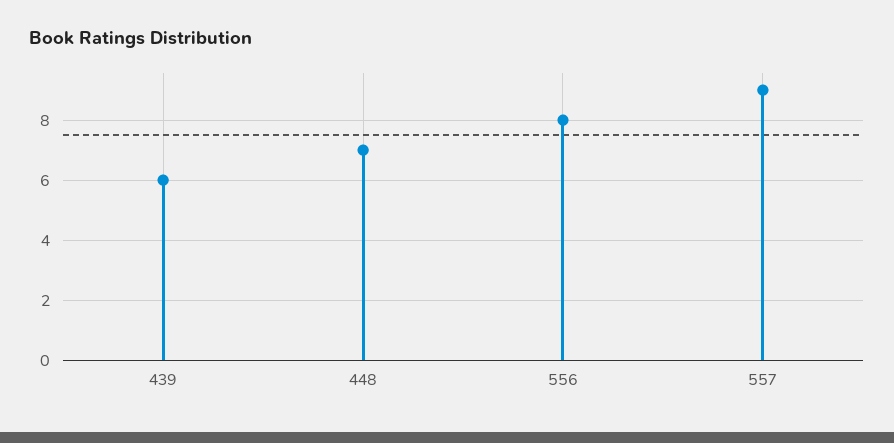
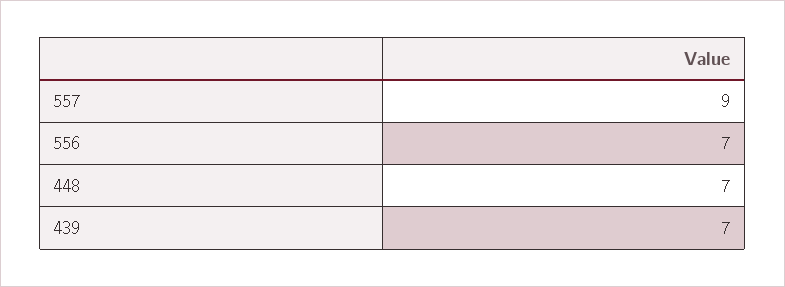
  {
-   "439": 6,
+   "439": 7,
    "448": 7,
-   "556": 8,
+   "556": 7,
    "557": 9
  }

